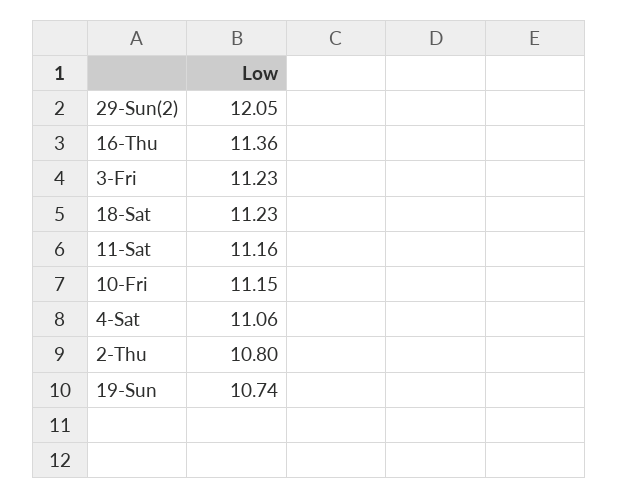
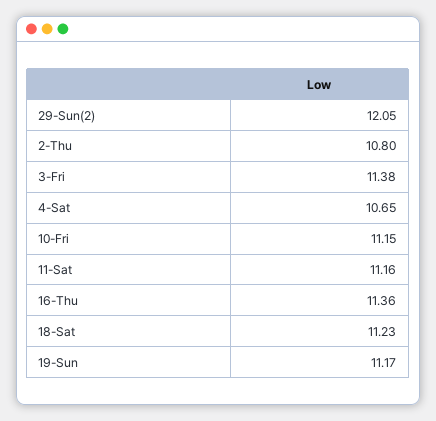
  {
    "29-Sun(2)": 12.05,
    "16-Thu": 11.36,
-   "3-Fri": 11.23,
+   "3-Fri": 11.38,
    "18-Sat": 11.23,
    "11-Sat": 11.16,
    "10-Fri": 11.15,
-   "4-Sat": 11.06,
+   "4-Sat": 10.65,
    "2-Thu": 10.8,
-   "19-Sun": 10.74
+   "19-Sun": 11.17
  }

